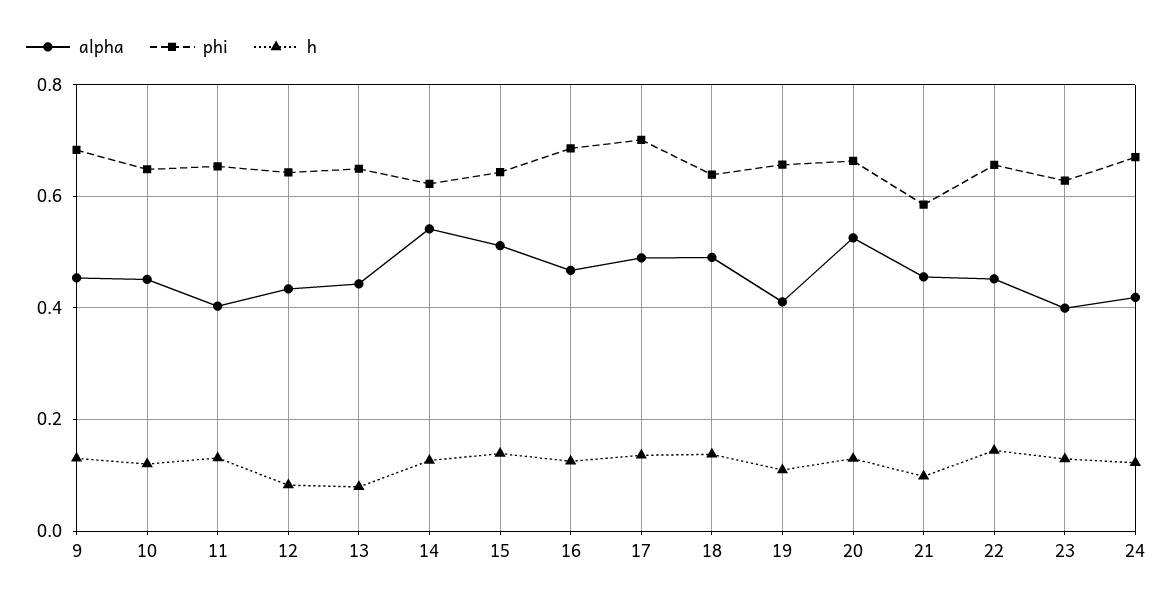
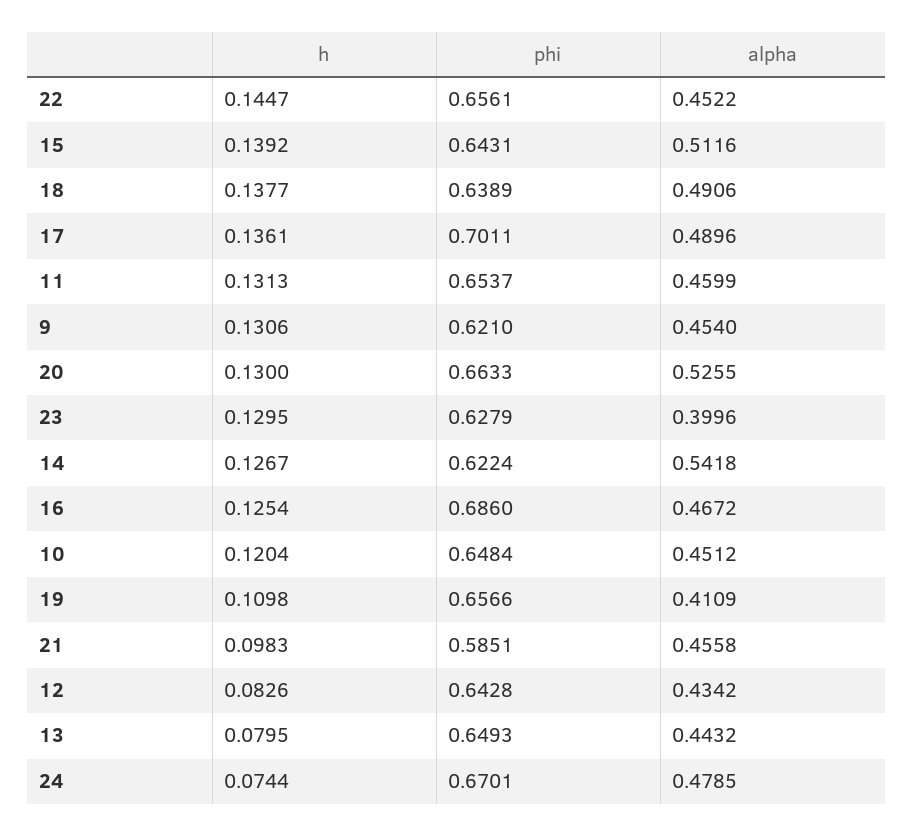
  {
    "alpha": {
      "9": 0.454,
      "10": 0.4512,
-     "11": 0.4,
+     "11": 0.4599,
      "12": 0.4342,
      "13": 0.4432,
      "14": 0.5418,
      "15": 0.5116,
      "16": 0.4672,
      "17": 0.4896,
      "18": 0.4906,
      "19": 0.4109,
      "20": 0.5255,
      "21": 0.4558,
      "22": 0.4522,
      "23": 0.3996,
-     "24": 0.42
+     "24": 0.4785
    },
    "phi": {
-     "9": 0.68,
+     "9": 0.621,
      "10": 0.6484,
      "11": 0.6537,
      "12": 0.6428,
      "13": 0.6493,
      "14": 0.6224,
      "15": 0.6431,
      "16": 0.686,
      "17": 0.7011,
      "18": 0.6389,
      "19": 0.6566,
      "20": 0.6633,
      "21": 0.5851,
      "22": 0.6561,
      "23": 0.6279,
      "24": 0.6701
    },
    "h": {
      "9": 0.1306,
      "10": 0.1204,
      "11": 0.1313,
      "12": 0.0826,
      "13": 0.0795,
      "14": 0.1267,
      "15": 0.1392,
      "16": 0.1254,
      "17": 0.1361,
      "18": 0.1377,
      "19": 0.1098,
      "20": 0.13,
      "21": 0.0983,
      "22": 0.1447,
      "23": 0.1295,
-     "24": 0.12
+     "24": 0.0744
    }
  }

